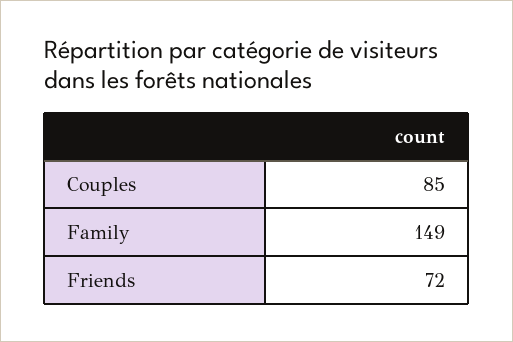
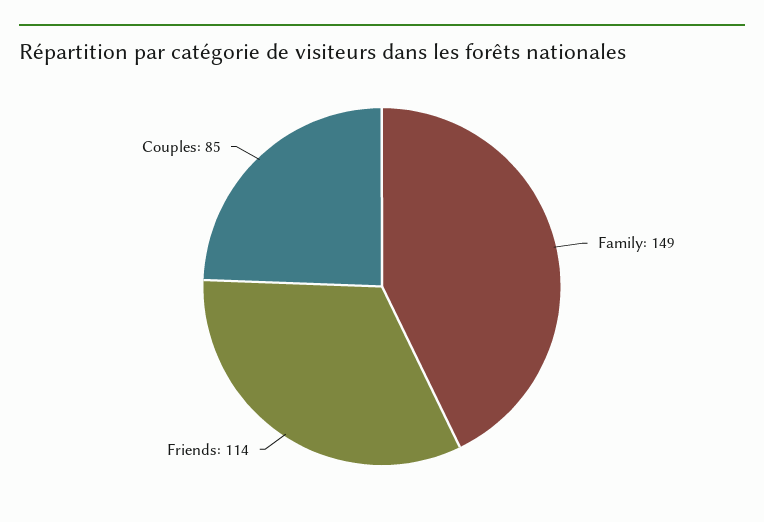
  {
    "Couples": 85,
    "Family": 149,
-   "Friends": 72
+   "Friends": 114
  }

